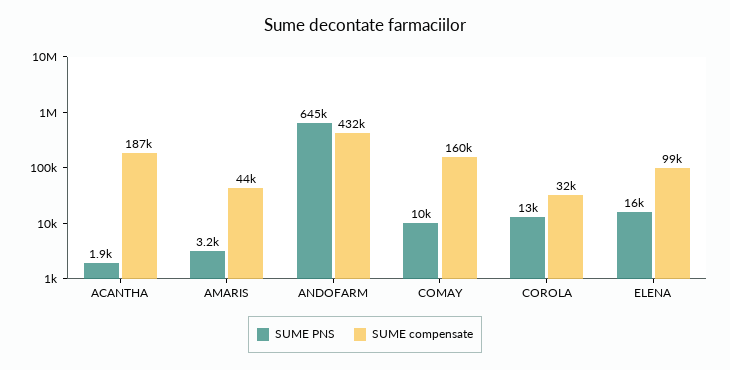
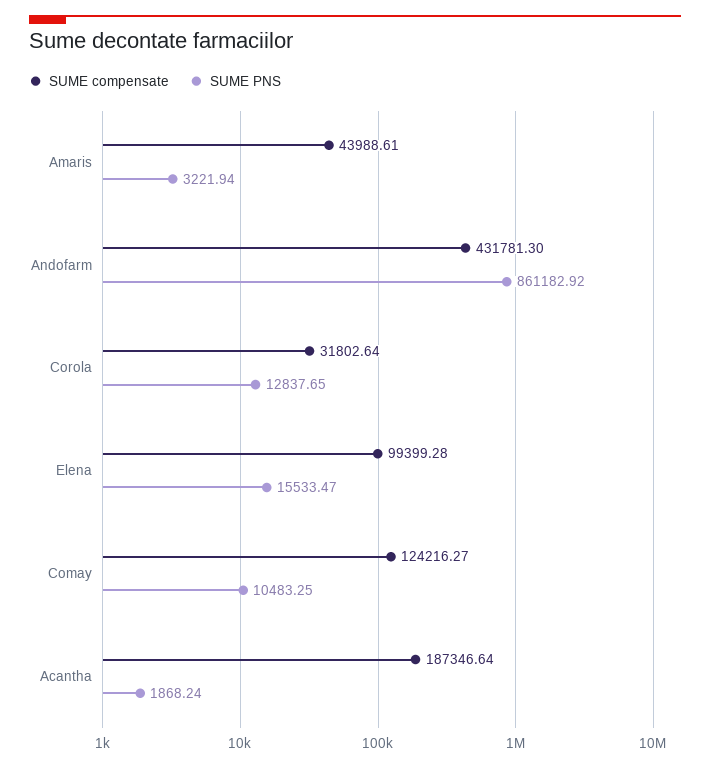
  {
    "SUME PNS": {
      "ACANTHA": 1868.24,
      "AMARIS": 3221.94,
-     "ANDOFARM": 645000,
+     "ANDOFARM": 861182.92,
      "COMAY": 10483.25,
      "COROLA": 12837.65,
      "ELENA": 15533.47
    },
    "SUME compensate": {
      "ACANTHA": 187346.64,
      "AMARIS": 43988.61,
      "ANDOFARM": 431781.3,
-     "COMAY": 160000,
+     "COMAY": 124216.27,
      "COROLA": 31802.64,
      "ELENA": 99399.28
    }
  }

